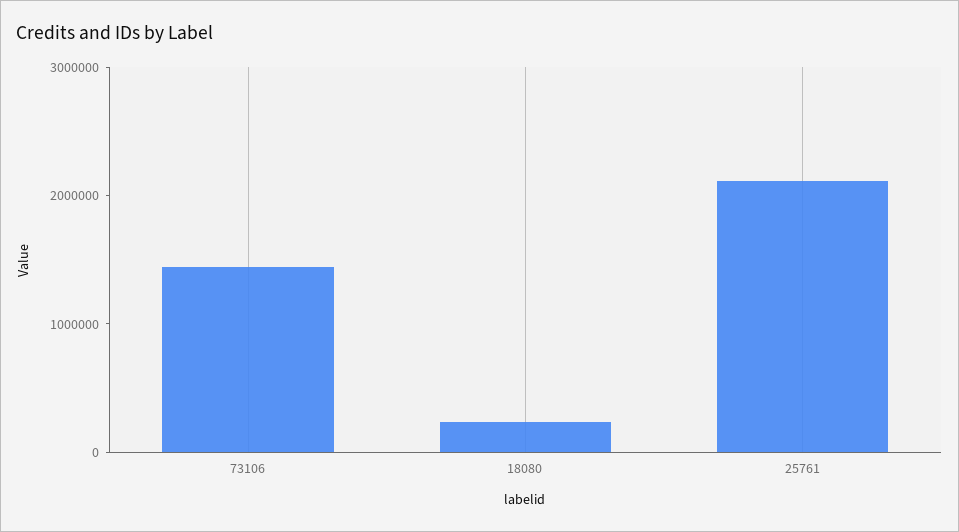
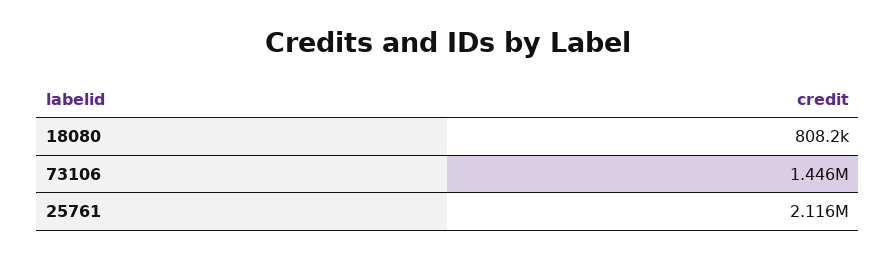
  {
    "73106": 1446000,
-   "18080": 200000,
+   "18080": 808200,
    "25761": 2116000
  }

